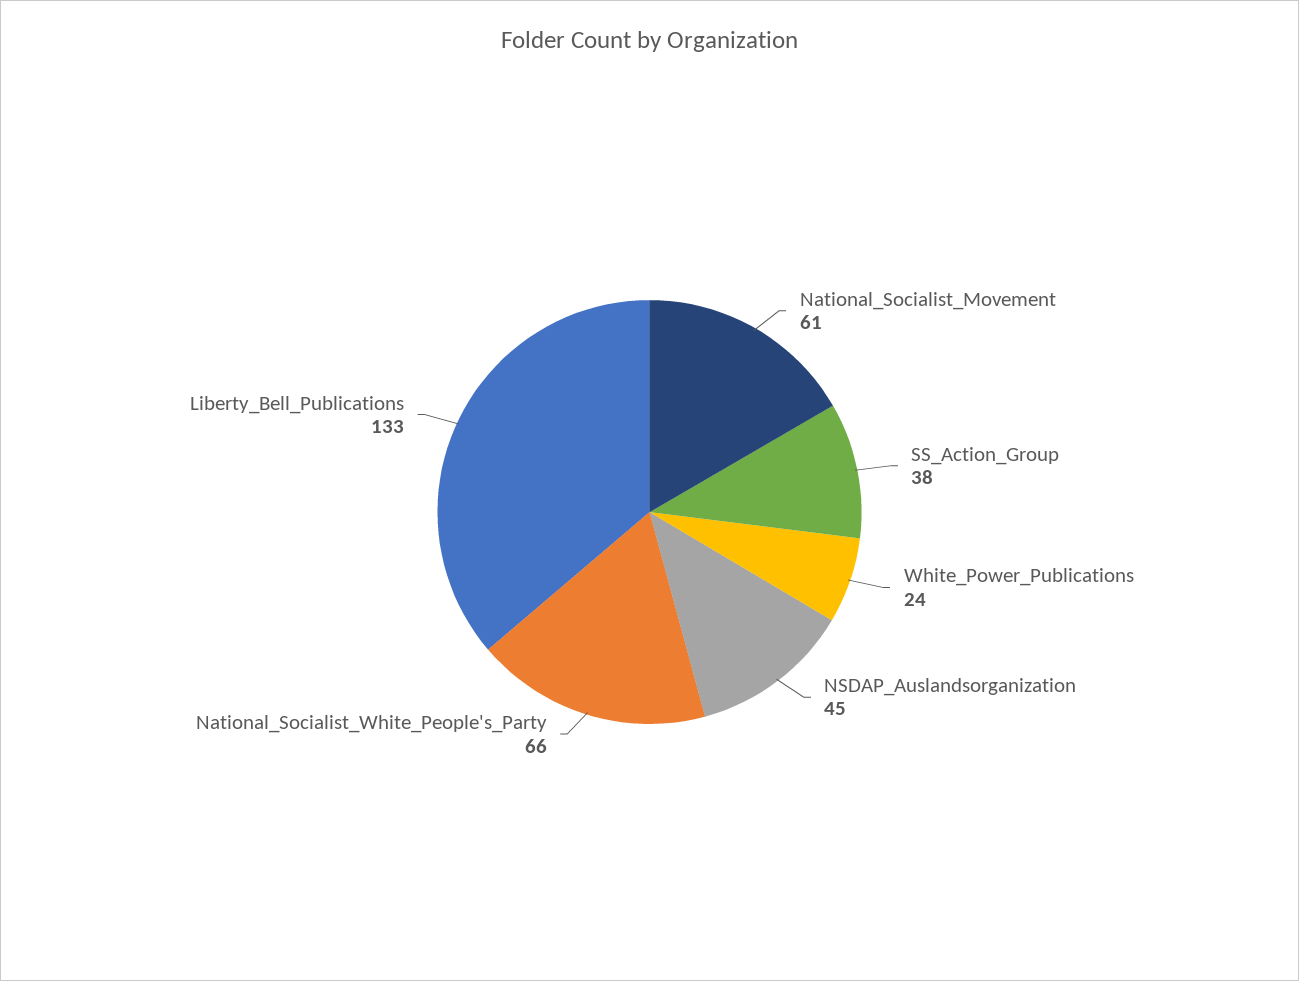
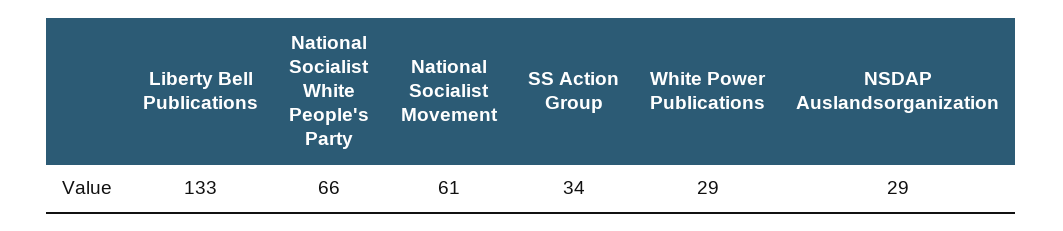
  {
    "National_Socialist_Movement": 61,
-   "SS_Action_Group": 38,
+   "SS_Action_Group": 34,
-   "White_Power_Publications": 24,
+   "White_Power_Publications": 29,
-   "NSDAP_Auslandsorganization": 45,
+   "NSDAP_Auslandsorganization": 29,
    "National_Socialist_White_People's_Party": 66,
    "Liberty_Bell_Publications": 133
  }

